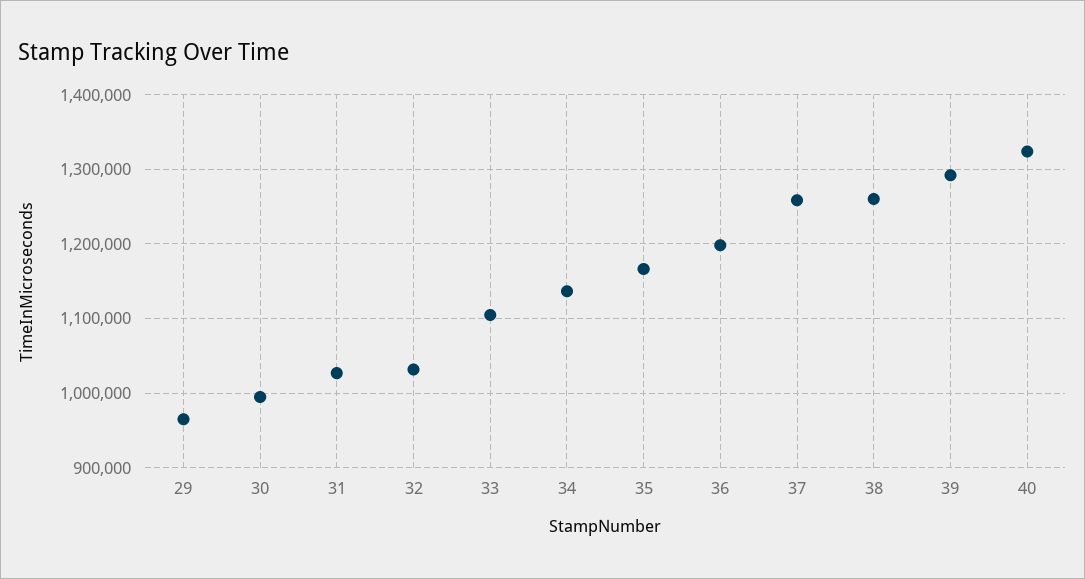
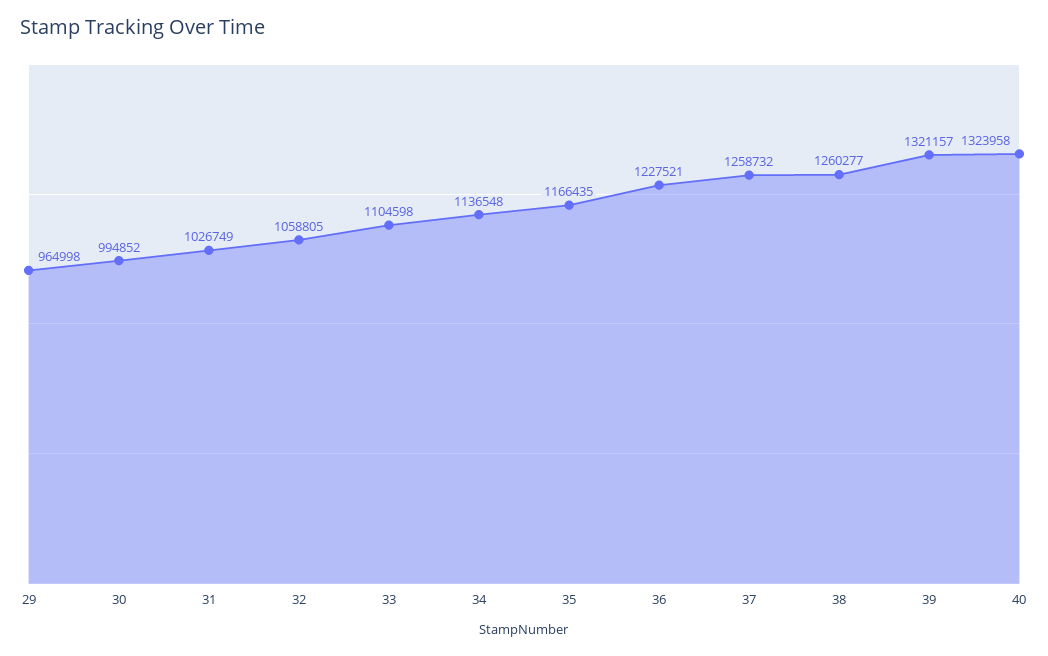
  {
    "29": 964998,
    "30": 994852,
    "31": 1026749,
-   "32": 1030000,
+   "32": 1058805,
    "33": 1104598,
    "34": 1136548,
    "35": 1166435,
-   "36": 1200000,
+   "36": 1227521,
    "37": 1258732,
    "38": 1260277,
-   "39": 1290000,
+   "39": 1321157,
    "40": 1323958
  }

